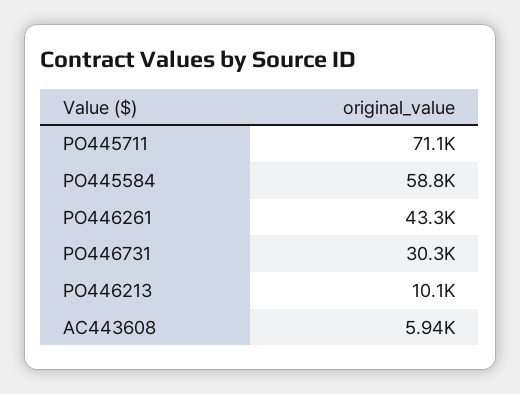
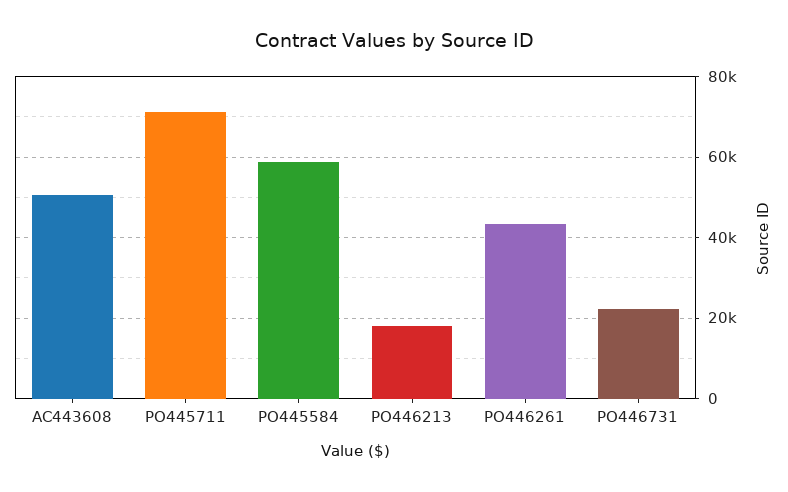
  {
    "PO445711": 71100,
    "PO445584": 58800,
    "PO446261": 43300,
-   "PO446731": 30300,
+   "PO446731": 22000,
-   "PO446213": 10100,
+   "PO446213": 18000,
-   "AC443608": 5940
+   "AC443608": 50000
  }

